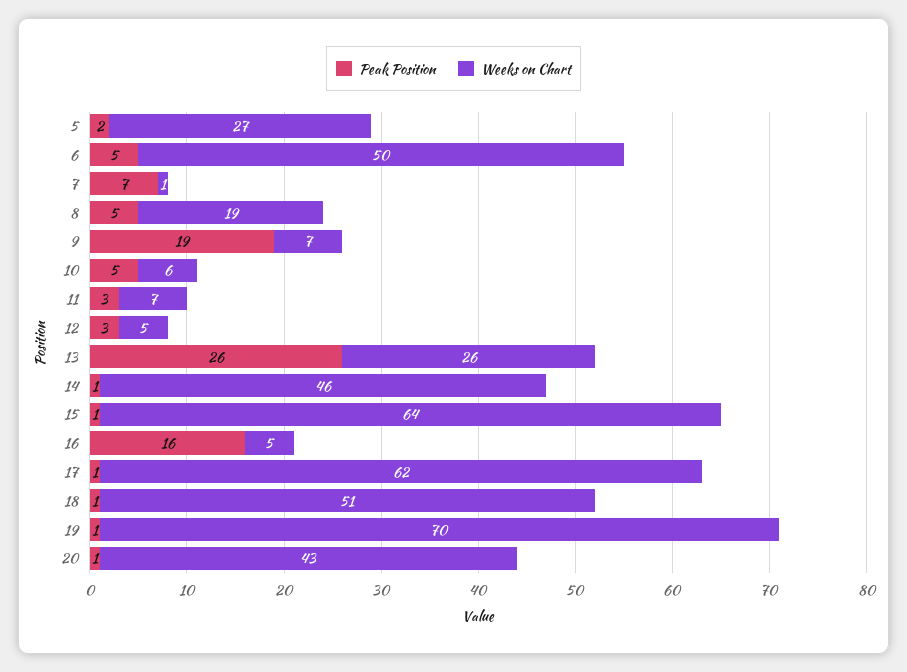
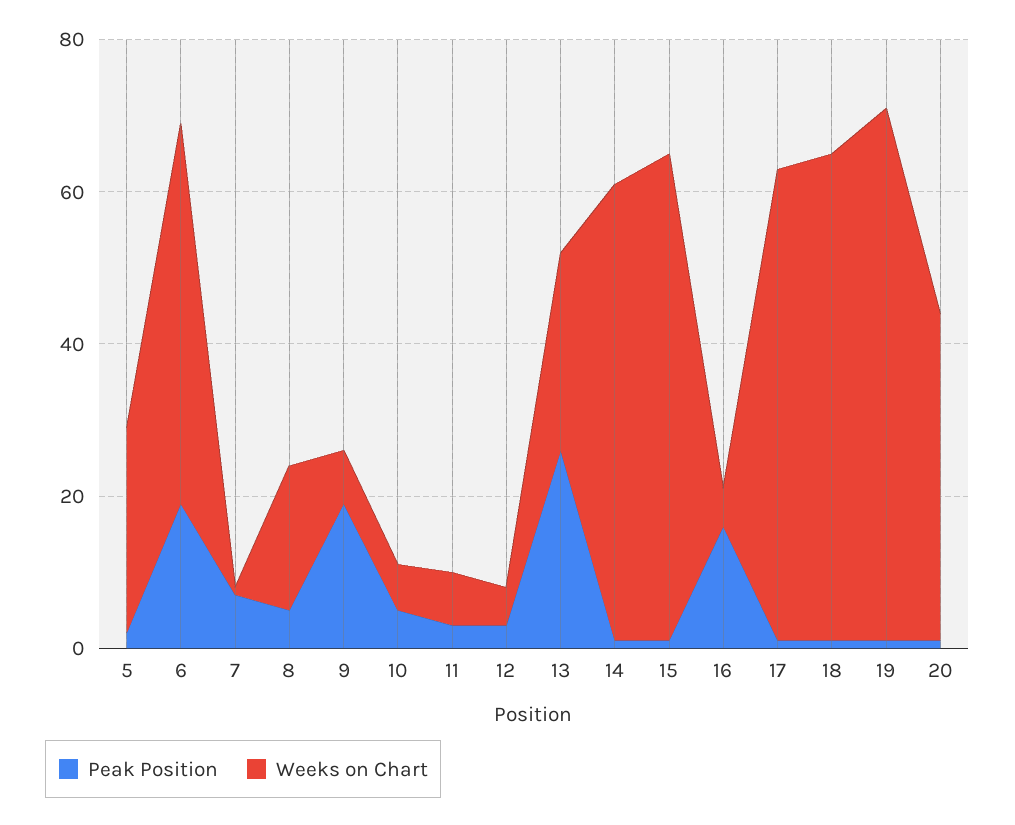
  {
    "Peak Position": {
      "5": 2,
-     "6": 5,
+     "6": 20,
      "7": 7,
      "8": 5,
      "9": 19,
      "10": 5,
      "11": 3,
      "12": 3,
      "13": 26,
      "14": 1,
      "15": 1,
      "16": 16,
      "17": 1,
      "18": 1,
      "19": 1,
      "20": 1
    },
    "Weeks on Chart": {
      "5": 27,
      "6": 50,
      "7": 1,
      "8": 19,
      "9": 7,
      "10": 6,
      "11": 7,
      "12": 5,
      "13": 26,
-     "14": 46,
+     "14": 60,
      "15": 64,
      "16": 5,
      "17": 62,
-     "18": 51,
+     "18": 65,
      "19": 70,
      "20": 43
    }
  }

